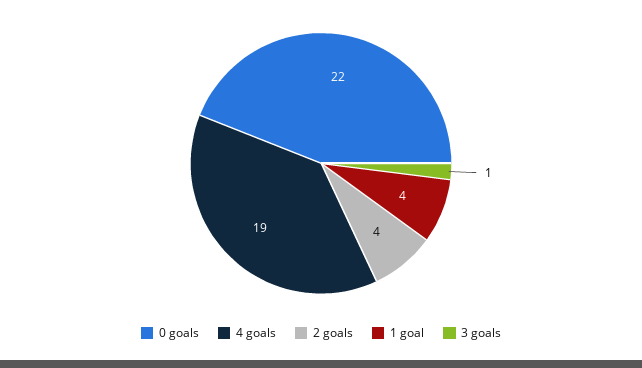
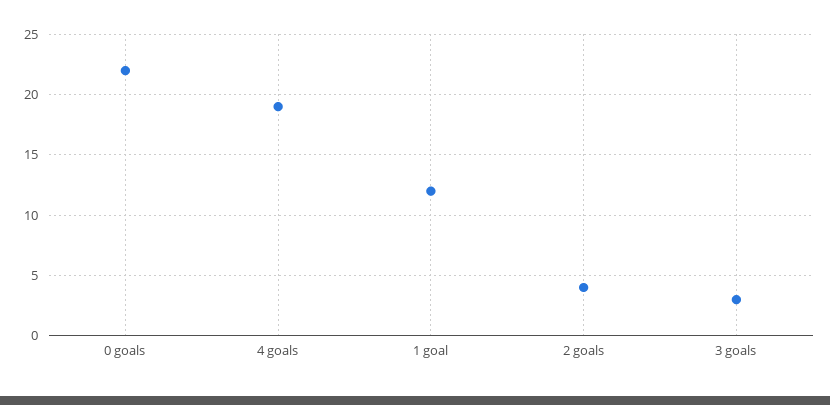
  {
    "0 goals": 22,
    "4 goals": 19,
    "2 goals": 4,
-   "1 goal": 4,
+   "1 goal": 12,
-   "3 goals": 1
+   "3 goals": 3
  }

